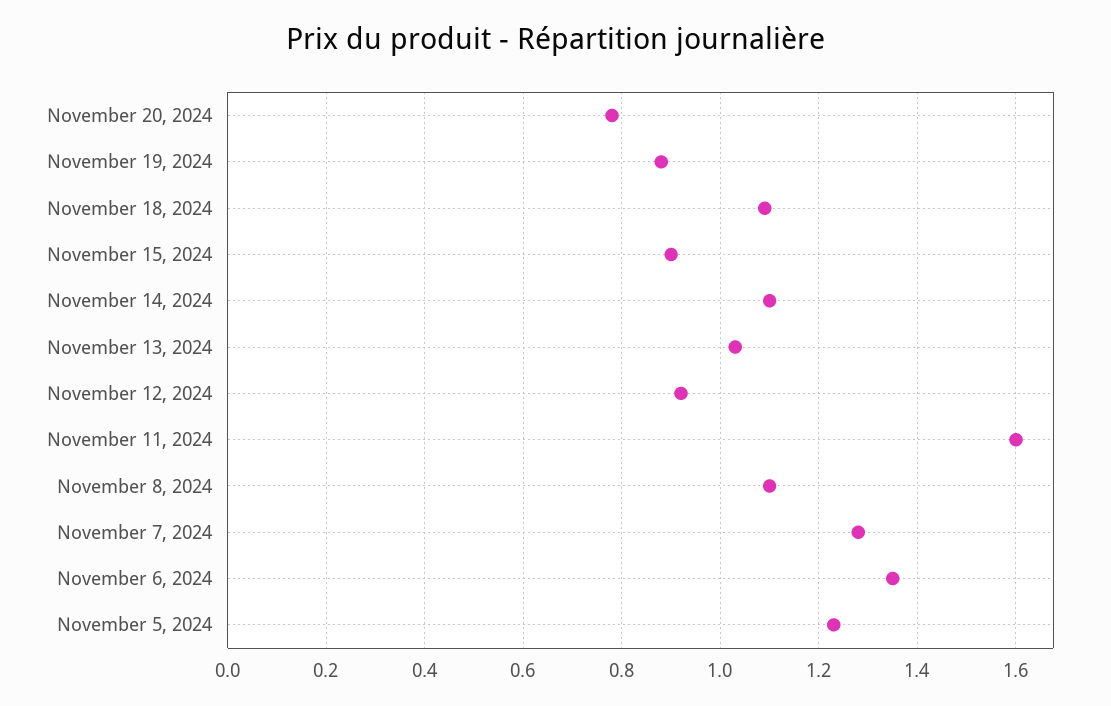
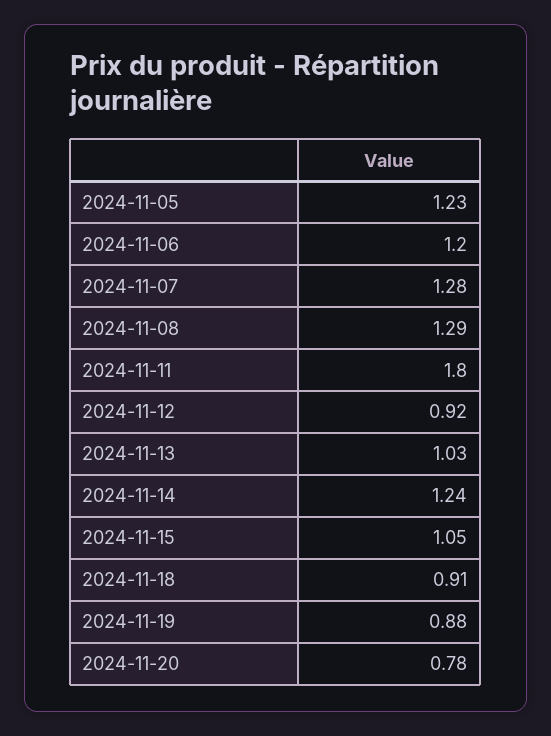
  {
    "November 20, 2024": 0.78,
    "November 19, 2024": 0.88,
-   "November 18, 2024": 1.1,
+   "November 18, 2024": 0.91,
-   "November 15, 2024": 0.9,
+   "November 15, 2024": 1.05,
-   "November 14, 2024": 1.1,
+   "November 14, 2024": 1.24,
    "November 13, 2024": 1.03,
    "November 12, 2024": 0.92,
-   "November 11, 2024": 1.6,
+   "November 11, 2024": 1.8,
-   "November 8, 2024": 1.1,
+   "November 8, 2024": 1.29,
    "November 7, 2024": 1.28,
-   "November 6, 2024": 1.35,
+   "November 6, 2024": 1.2,
    "November 5, 2024": 1.23
  }

